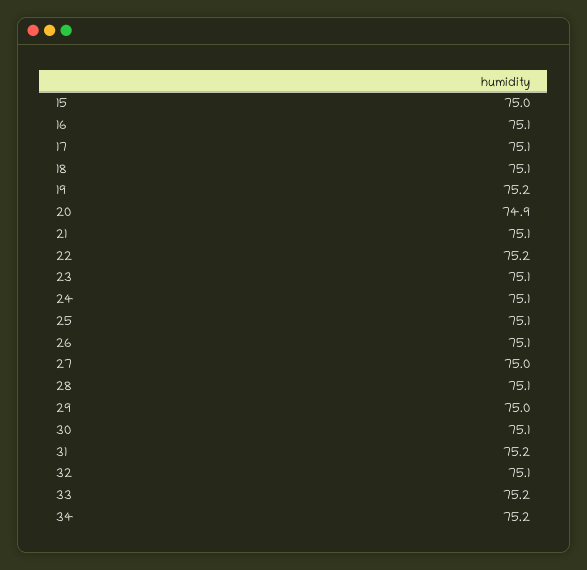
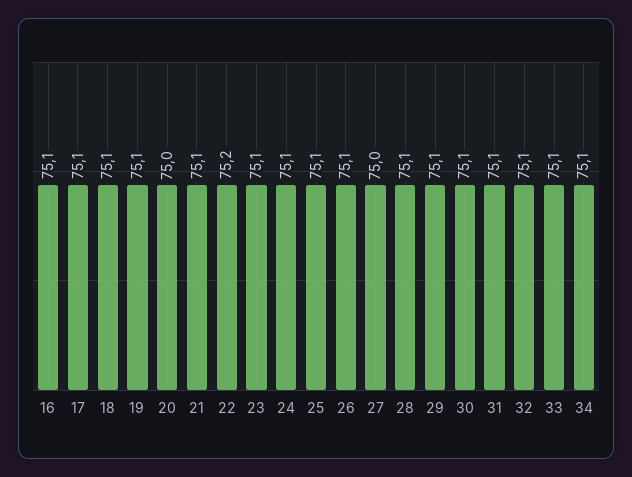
  {
-   "15": 75,
    "16": 75.1,
    "17": 75.1,
    "18": 75.1,
-   "19": 75.2,
+   "19": 75.1,
-   "20": 74.9,
+   "20": 75,
    "21": 75.1,
    "22": 75.2,
    "23": 75.1,
    "24": 75.1,
    "25": 75.1,
    "26": 75.1,
    "27": 75,
    "28": 75.1,
-   "29": 75,
+   "29": 75.1,
    "30": 75.1,
-   "31": 75.2,
+   "31": 75.1,
    "32": 75.1,
-   "33": 75.2,
+   "33": 75.1,
-   "34": 75.2
+   "34": 75.1
  }

